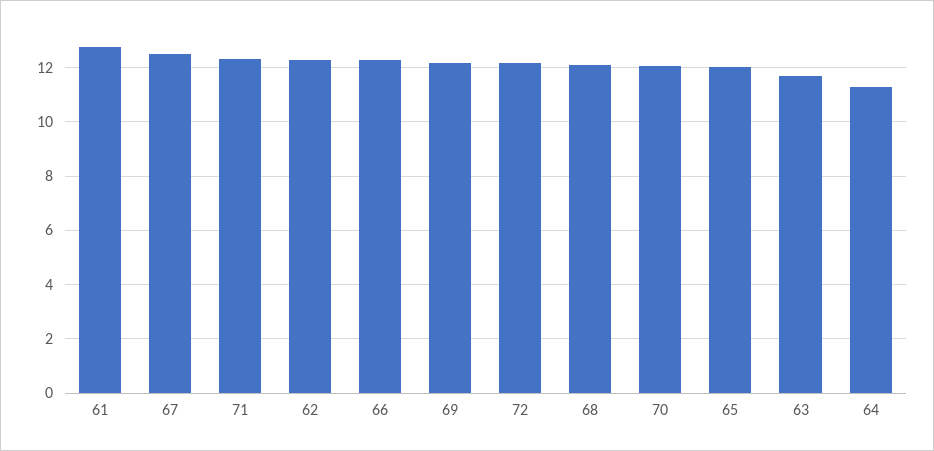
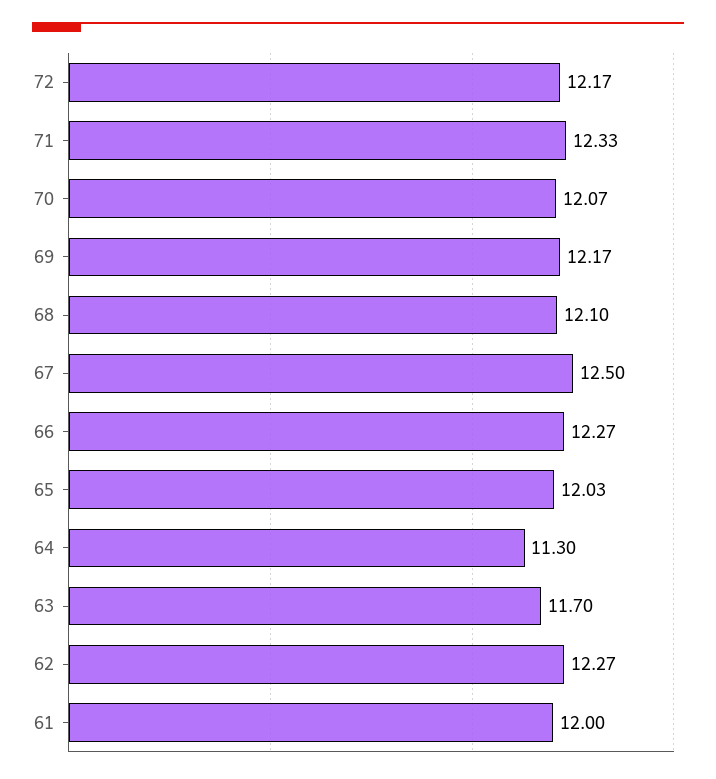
  {
-   "61": 12.75,
+   "61": 12,
    "67": 12.5,
    "71": 12.33,
    "62": 12.27,
    "66": 12.27,
    "69": 12.17,
    "72": 12.17,
    "68": 12.1,
    "70": 12.07,
    "65": 12.03,
    "63": 11.7,
    "64": 11.3
  }

